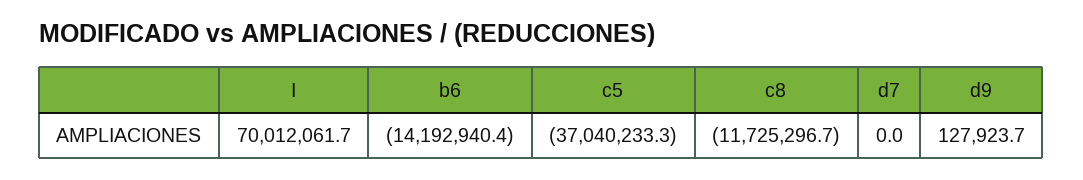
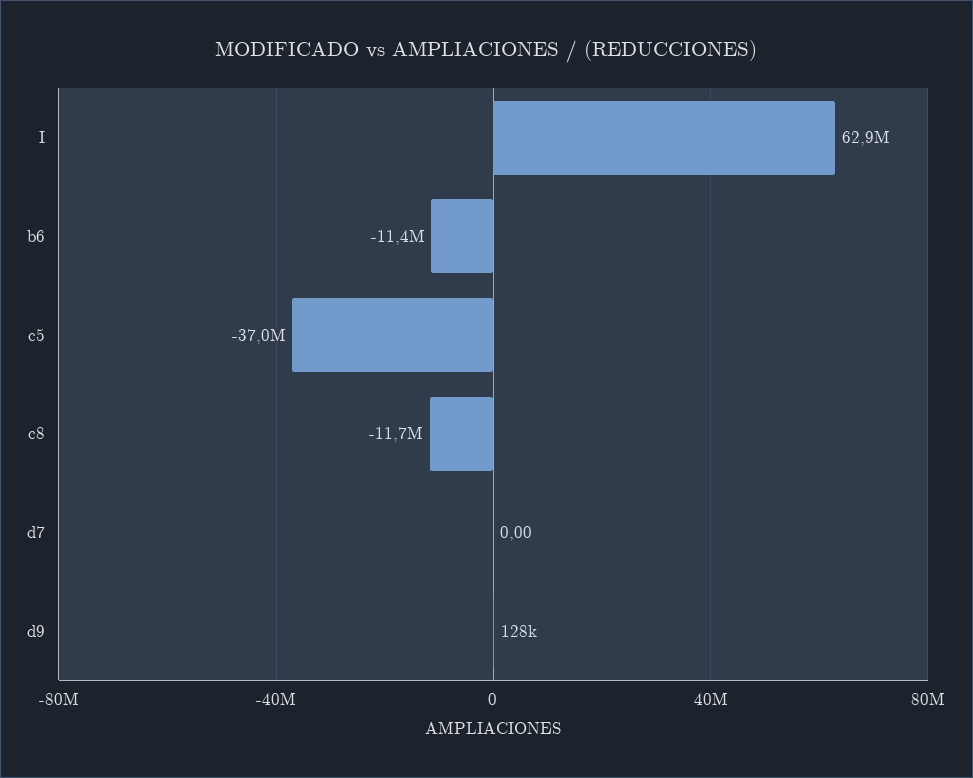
  {
-   "I": 70012061.7,
+   "I": 62900000,
-   "b6": -14192940.4,
+   "b6": -11400000,
    "c5": -37040233.3,
    "c8": -11725296.7,
    "d7": 0,
    "d9": 127923.7
  }

